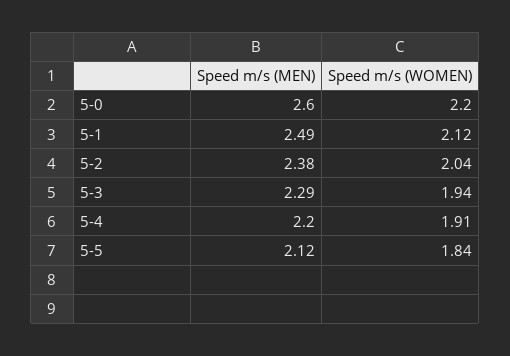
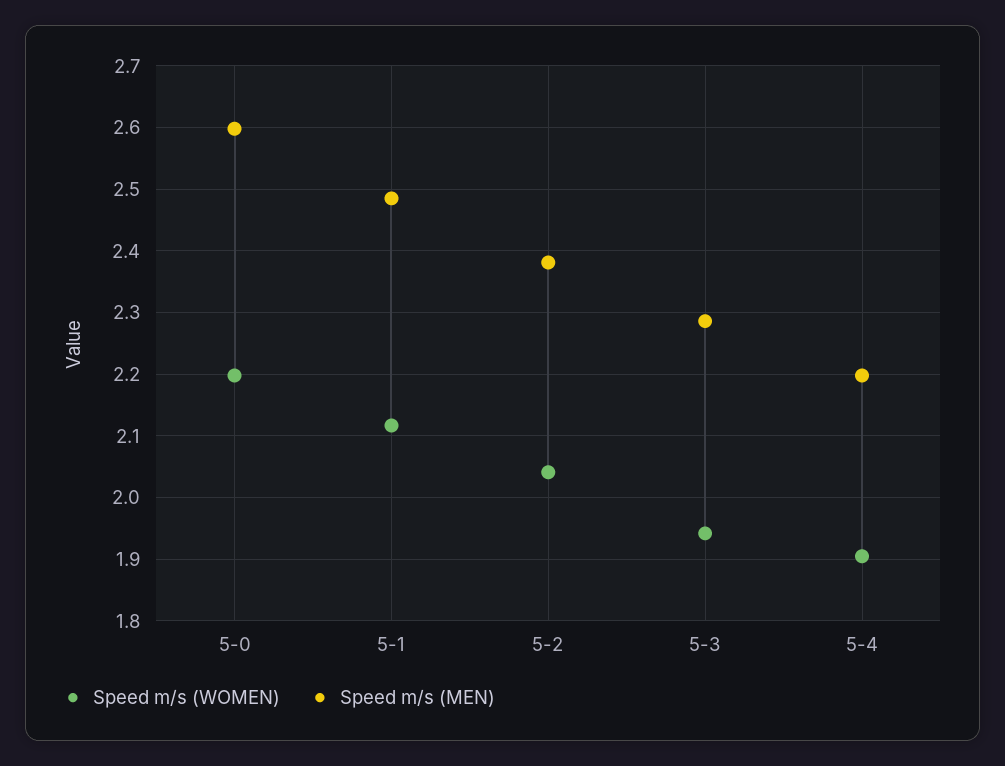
  {
    "Speed m/s (MEN)": {
      "5-0": 2.6,
      "5-1": 2.49,
      "5-2": 2.38,
      "5-3": 2.29,
-     "5-4": 2.2,
+     "5-4": 2.2
-     "5-5": 2.12
    },
    "Speed m/s (WOMEN)": {
      "5-0": 2.2,
      "5-1": 2.12,
      "5-2": 2.04,
      "5-3": 1.94,
-     "5-4": 1.91,
+     "5-4": 1.91
-     "5-5": 1.84
    }
  }

